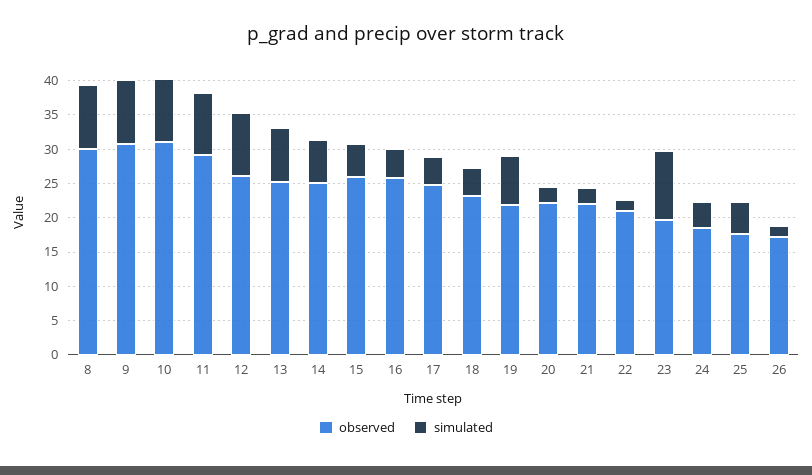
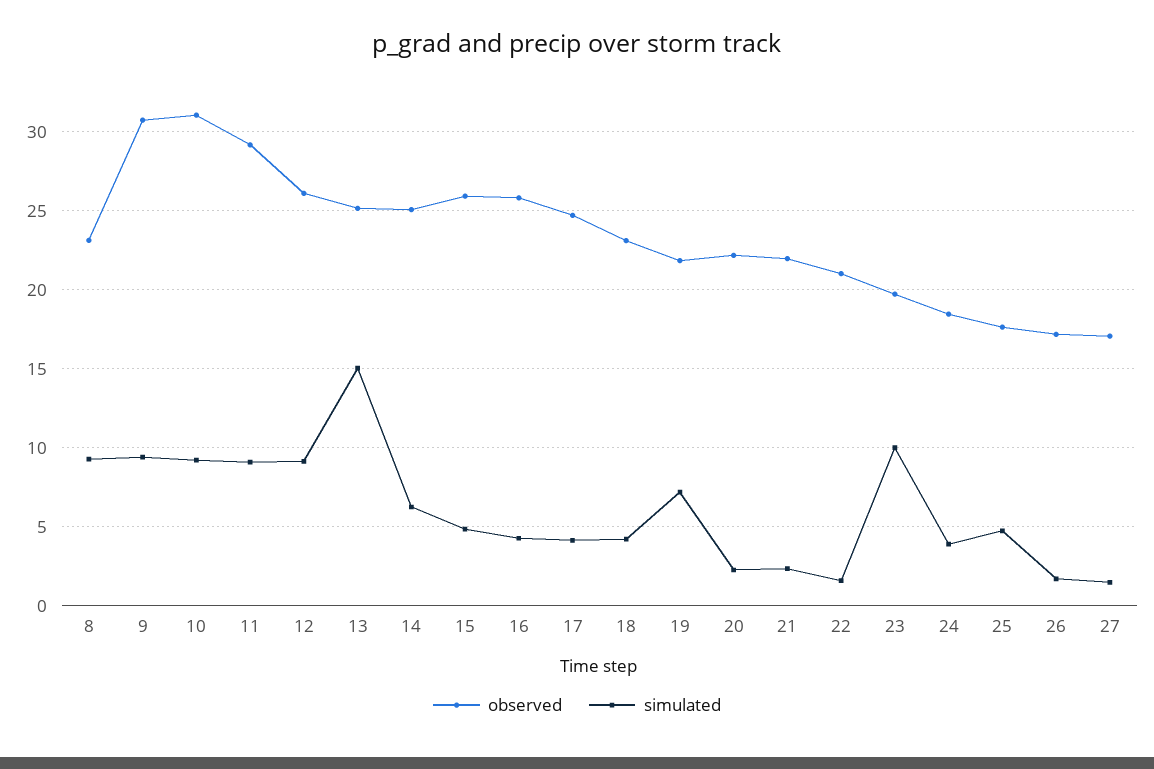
  {
    "observed": {
-     "8": 30,
+     "8": 23,
      "9": 31,
      "10": 31,
      "11": 29,
      "12": 26,
      "13": 25,
      "14": 25,
      "15": 26,
      "16": 26,
      "17": 24.5,
      "18": 23,
      "19": 22,
      "20": 22,
      "21": 22,
      "22": 21,
      "23": 19.5,
      "24": 18.5,
      "25": 17.5,
-     "26": 17
+     "26": 17,
+     "27": 17
    },
    "simulated": {
      "8": 9.5,
      "9": 9.5,
      "10": 9,
      "11": 9,
      "12": 9,
-     "13": 7.5,
+     "13": 15,
      "14": 6,
      "15": 5,
      "16": 4.5,
      "17": 4,
      "18": 4,
      "19": 7,
      "20": 2.5,
      "21": 2.5,
      "22": 1.5,
      "23": 10,
      "24": 4,
      "25": 4.5,
-     "26": 1.5
+     "26": 1.5,
+     "27": 1.5
    }
  }

